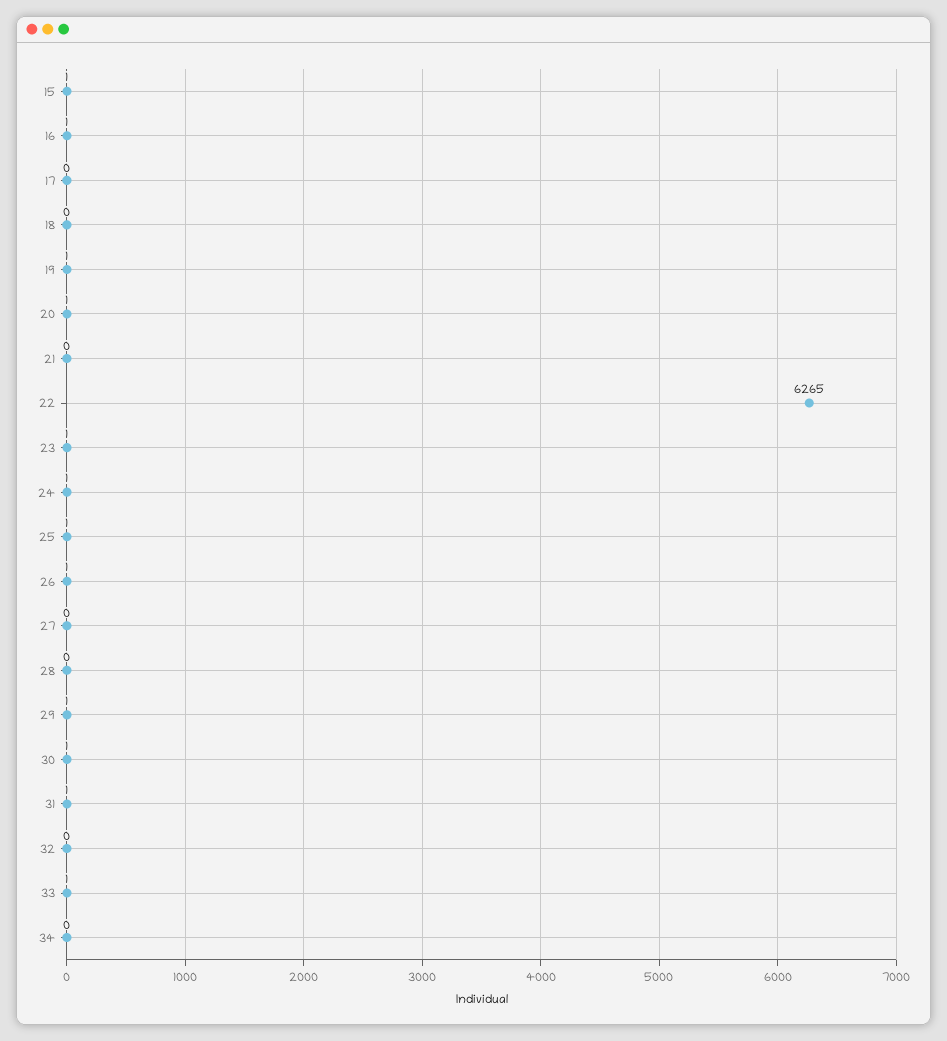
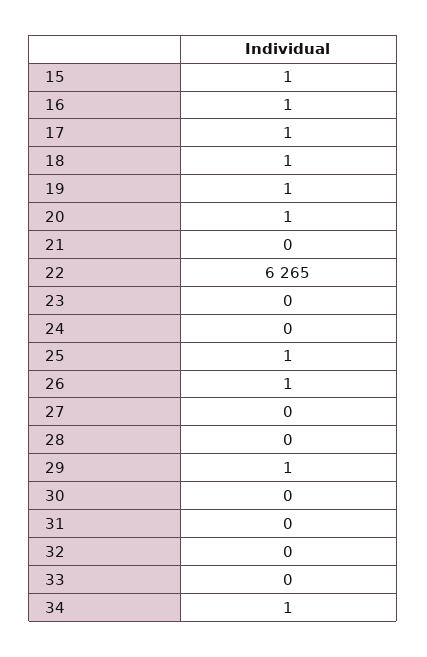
  {
    "15": 1,
    "16": 1,
-   "17": 0,
+   "17": 1,
-   "18": 0,
+   "18": 1,
    "19": 1,
    "20": 1,
    "21": 0,
    "22": 6265,
-   "23": 1,
+   "23": 0,
-   "24": 1,
+   "24": 0,
    "25": 1,
    "26": 1,
    "27": 0,
    "28": 0,
    "29": 1,
-   "30": 1,
+   "30": 0,
-   "31": 1,
+   "31": 0,
    "32": 0,
-   "33": 1,
+   "33": 0,
-   "34": 0
+   "34": 1
  }

